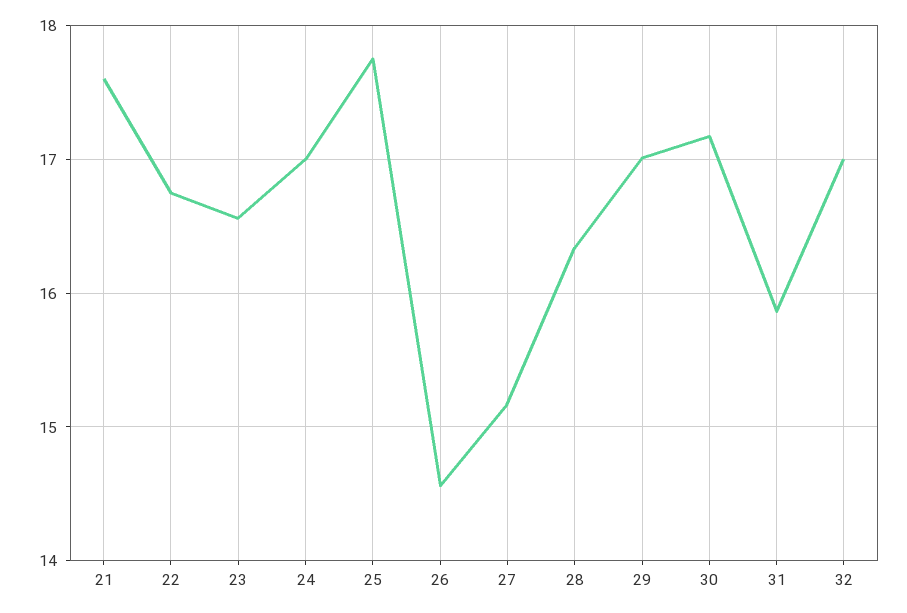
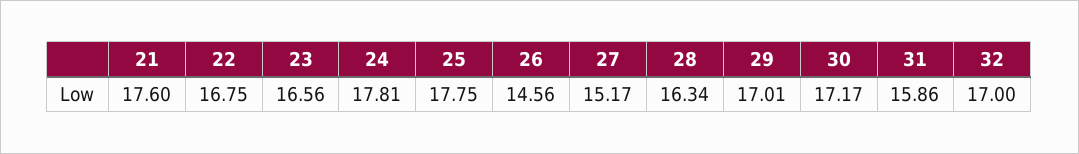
  {
    "21": 17.6,
    "22": 16.75,
    "23": 16.56,
-   "24": 17,
+   "24": 17.81,
    "25": 17.75,
    "26": 14.56,
    "27": 15.17,
    "28": 16.34,
    "29": 17.01,
    "30": 17.17,
    "31": 15.86,
    "32": 17
  }

